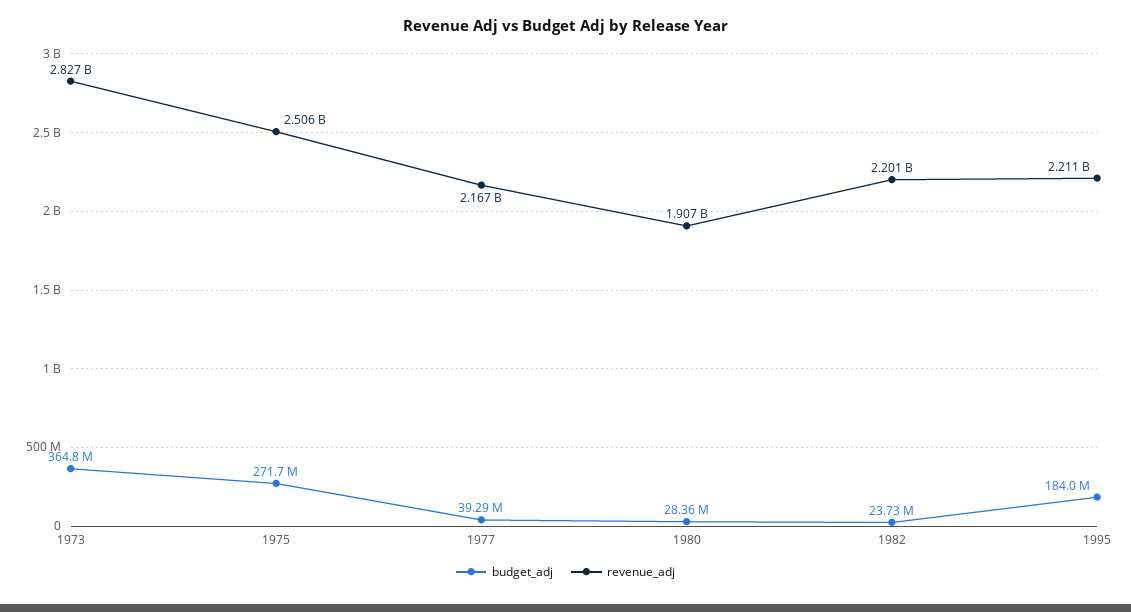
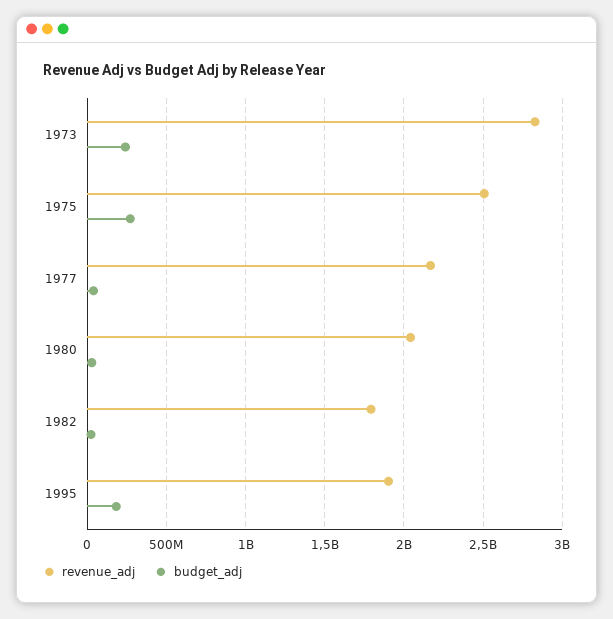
  {
    "budget_adj": {
-     "1973": 364800000,
+     "1973": 250000000,
      "1975": 271700000,
      "1977": 39290000,
      "1980": 28360000,
      "1982": 23730000,
      "1995": 184000000
    },
    "revenue_adj": {
      "1973": 2827000000,
      "1975": 2506000000,
      "1977": 2167000000,
-     "1980": 1907000000,
+     "1980": 2050000000,
-     "1982": 2201000000,
+     "1982": 1800000000,
-     "1995": 2211000000
+     "1995": 1900000000
    }
  }

